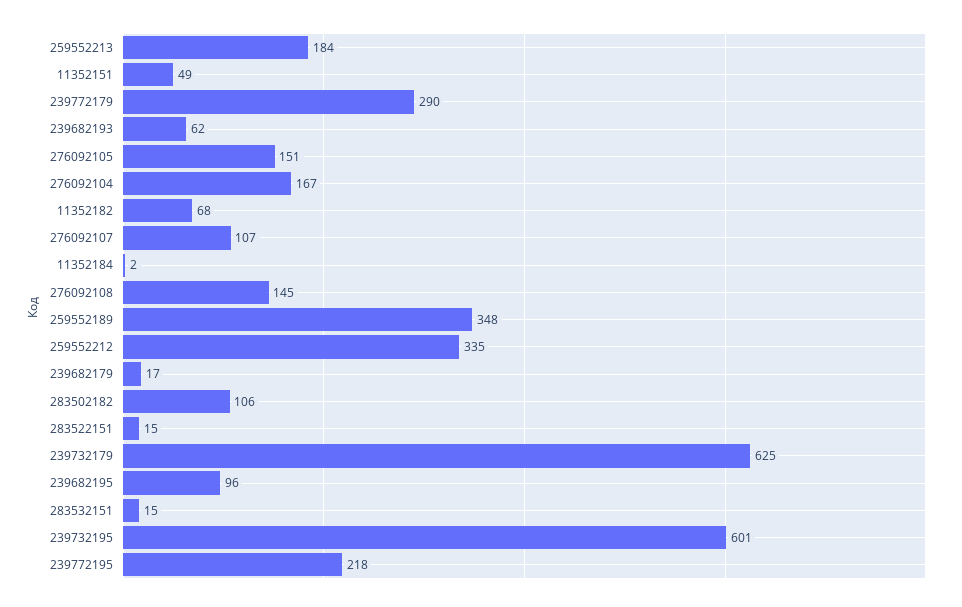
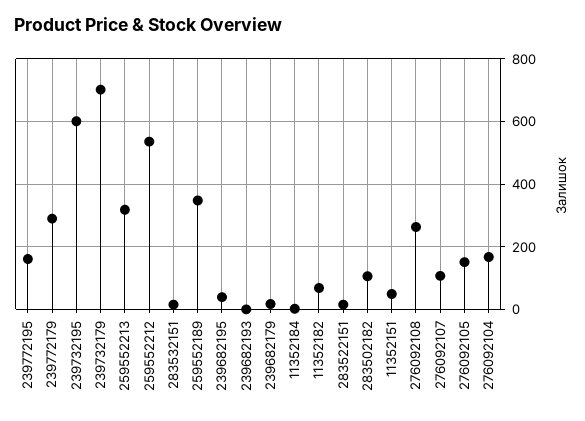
  {
-   "259552213": 184,
+   "259552213": 320,
    "11352151": 49,
    "239772179": 290,
-   "239682193": 62,
+   "239682193": 0,
    "276092105": 151,
    "276092104": 167,
    "11352182": 68,
    "276092107": 107,
    "11352184": 2,
-   "276092108": 145,
+   "276092108": 260,
    "259552189": 348,
-   "259552212": 335,
+   "259552212": 540,
    "239682179": 17,
    "283502182": 106,
    "283522151": 15,
-   "239732179": 625,
+   "239732179": 700,
-   "239682195": 96,
+   "239682195": 40,
    "283532151": 15,
    "239732195": 601,
-   "239772195": 218
+   "239772195": 160
  }

